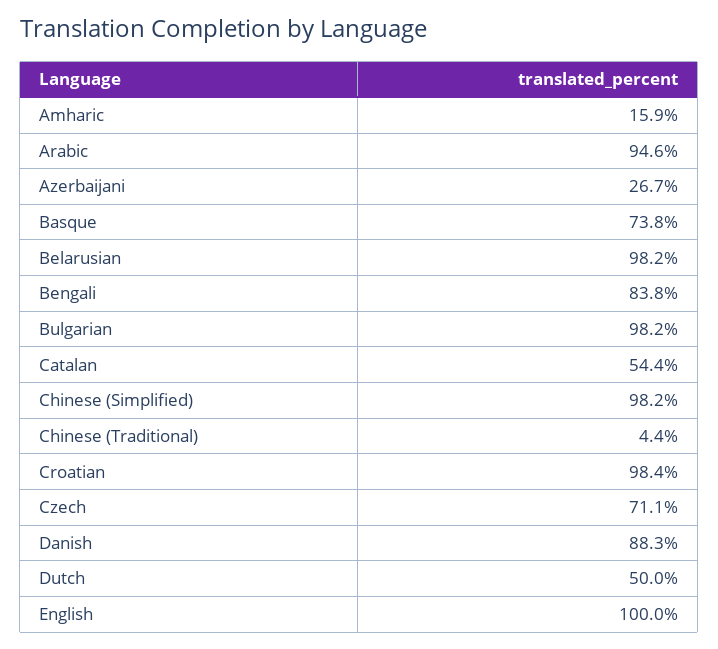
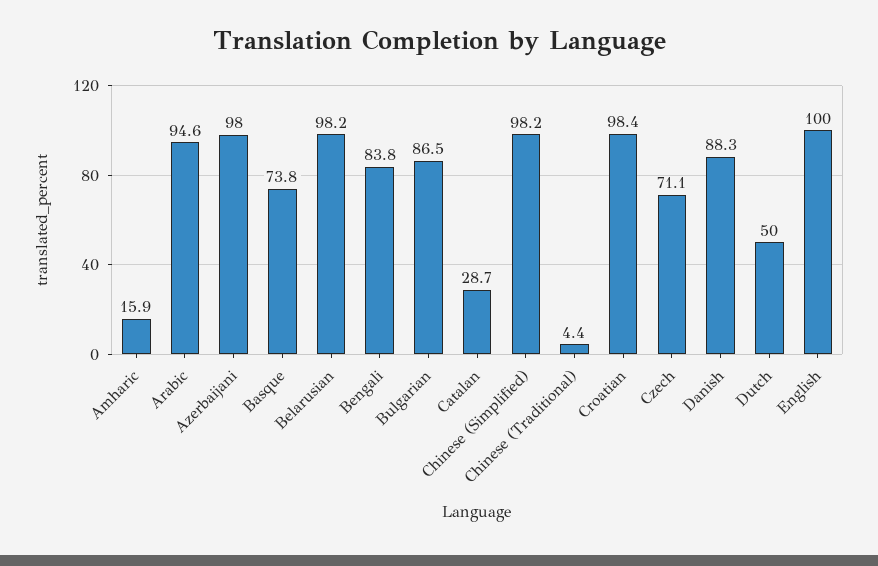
  {
    "Amharic": 15.9,
    "Arabic": 94.6,
-   "Azerbaijani": 26.7,
+   "Azerbaijani": 98,
    "Basque": 73.8,
    "Belarusian": 98.2,
    "Bengali": 83.8,
-   "Bulgarian": 98.2,
+   "Bulgarian": 86.5,
-   "Catalan": 54.4,
+   "Catalan": 28.7,
    "Chinese (Simplified)": 98.2,
    "Chinese (Traditional)": 4.4,
    "Croatian": 98.4,
    "Czech": 71.1,
    "Danish": 88.3,
    "Dutch": 50,
    "English": 100
  }

